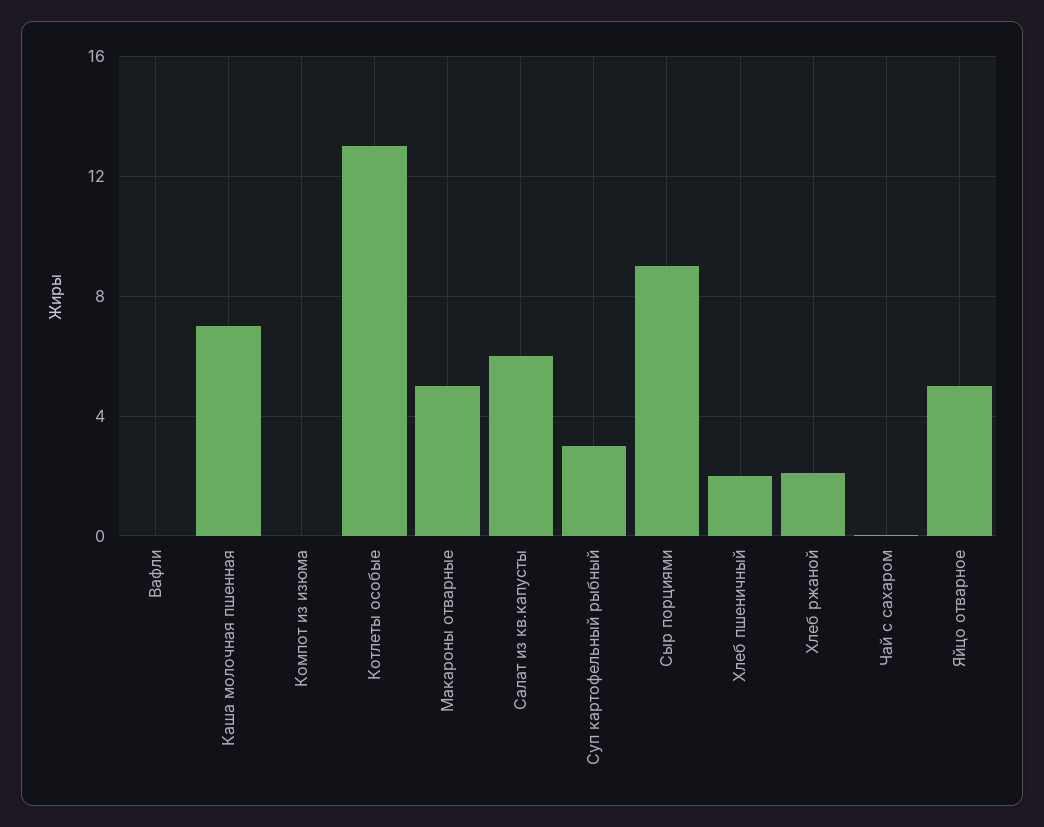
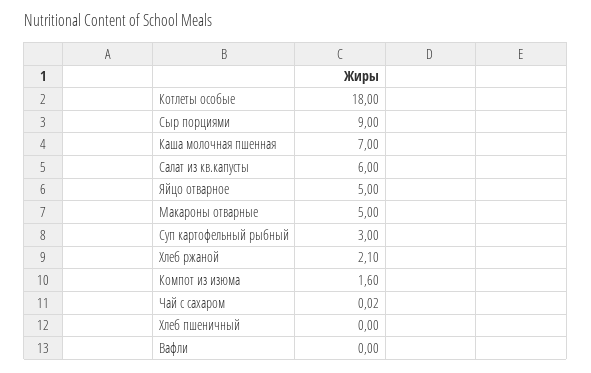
  {
    "Вафли": 0,
    "Каша молочная пшенная": 7,
-   "Компот из изюма": 0,
+   "Компот из изюма": 1.6,
-   "Котлеты особые": 13,
+   "Котлеты особые": 18,
    "Макароны отварные": 5,
    "Салат из кв.капусты": 6,
    "Суп картофельный рыбный": 3,
    "Сыр порциями": 9,
-   "Хлеб пшеничный": 2,
+   "Хлеб пшеничный": 0,
    "Хлеб ржаной": 2.1,
    "Чай с сахаром": 0.02,
    "Яйцо отварное": 5
  }

